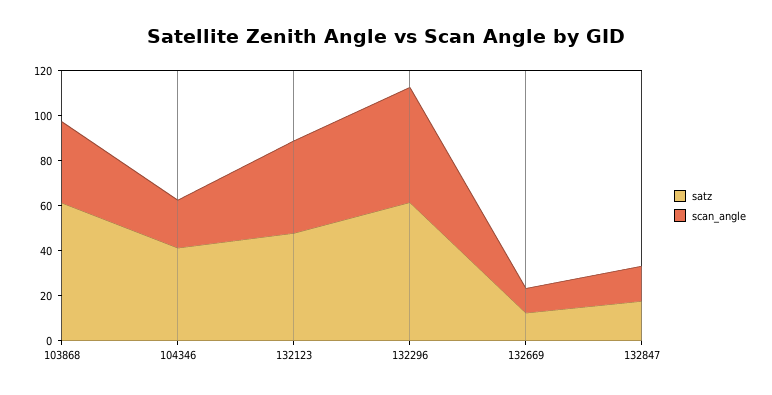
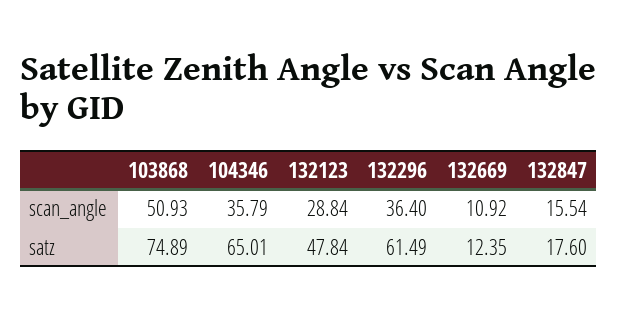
  {
    "satz": {
-     "103868": 60,
+     "103868": 74.89,
-     "104346": 40,
+     "104346": 65.01,
      "132123": 47.84,
      "132296": 61.49,
      "132669": 12.35,
      "132847": 17.6
    },
    "scan_angle": {
-     "103868": 35,
+     "103868": 50.93,
-     "104346": 20,
+     "104346": 35.79,
-     "132123": 40,
+     "132123": 28.84,
-     "132296": 50,
+     "132296": 36.4,
      "132669": 10.92,
      "132847": 15.54
    }
  }

